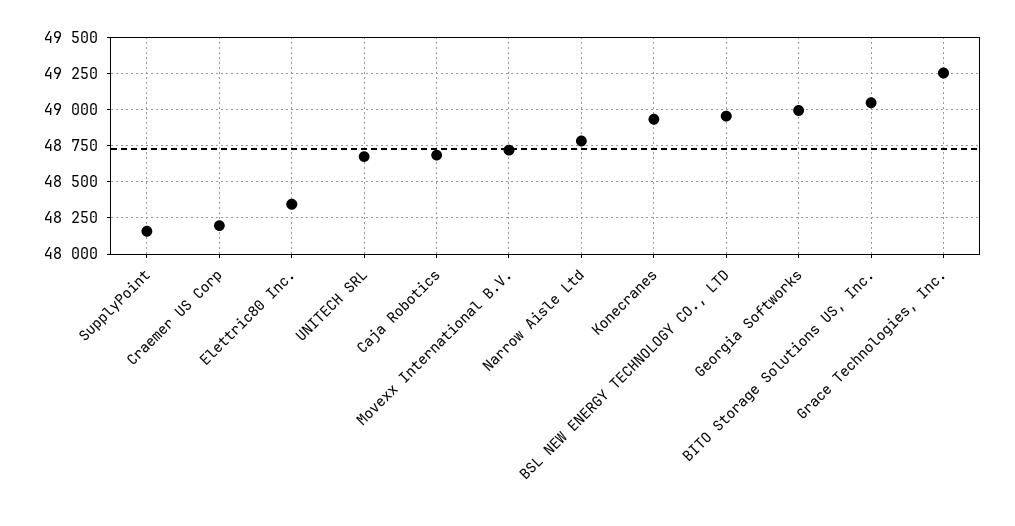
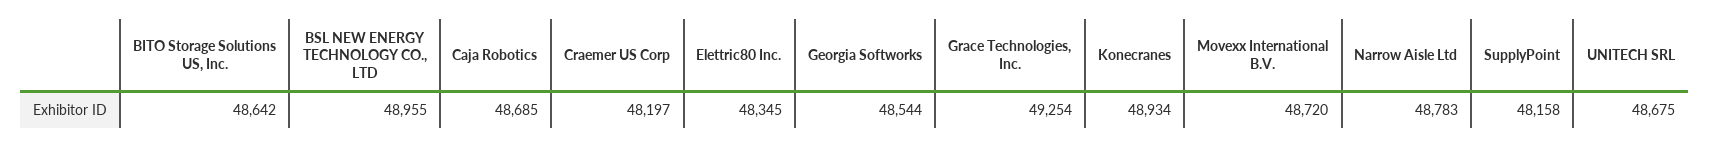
  {
    "SupplyPoint": 48158,
    "Craemer US Corp": 48197,
    "Elettric80 Inc.": 48345,
    "UNITECH SRL": 48675,
    "Caja Robotics": 48685,
    "Movexx International B.V.": 48720,
    "Narrow Aisle Ltd": 48783,
    "Konecranes": 48934,
    "BSL NEW ENERGY TECHNOLOGY CO., LTD": 48955,
-   "Georgia Softworks": 49000,
+   "Georgia Softworks": 48544,
-   "BITO Storage Solutions US, Inc.": 49050,
+   "BITO Storage Solutions US, Inc.": 48642,
    "Grace Technologies, Inc.": 49254
  }

